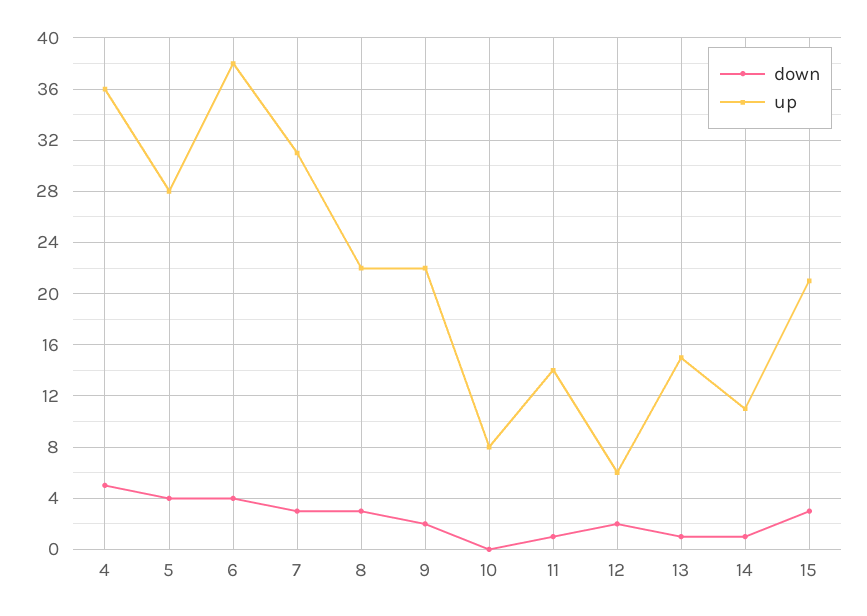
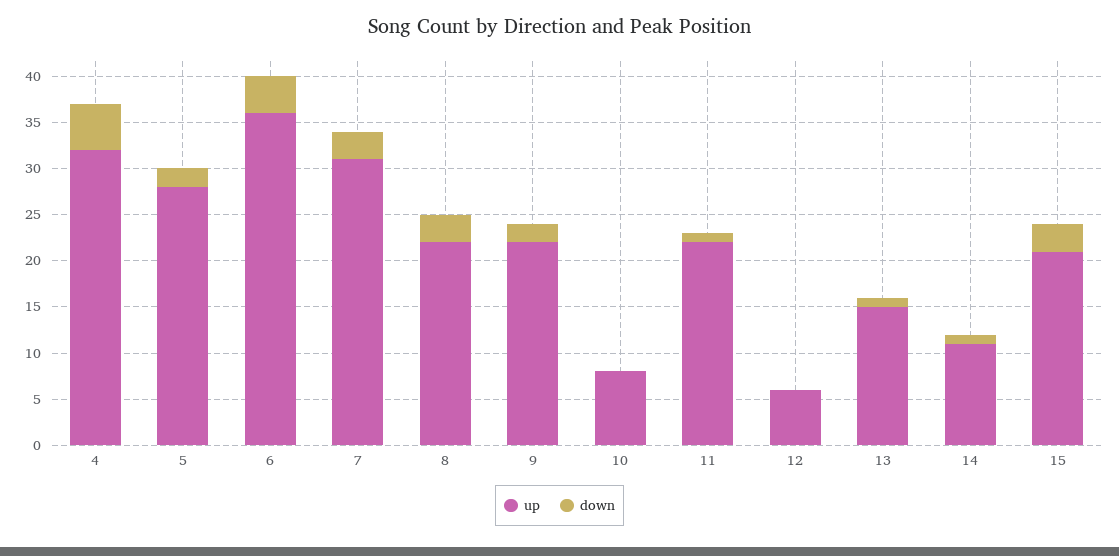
  {
    "down": {
      "4": 5,
-     "5": 4,
+     "5": 2,
      "6": 4,
      "7": 3,
      "8": 3,
      "9": 2,
      "10": 0,
      "11": 1,
-     "12": 2,
+     "12": 0,
      "13": 1,
      "14": 1,
      "15": 3
    },
    "up": {
-     "4": 36,
+     "4": 32,
      "5": 28,
-     "6": 38,
+     "6": 36,
      "7": 31,
      "8": 22,
      "9": 22,
      "10": 8,
-     "11": 14,
+     "11": 22,
      "12": 6,
      "13": 15,
      "14": 11,
      "15": 21
    }
  }

